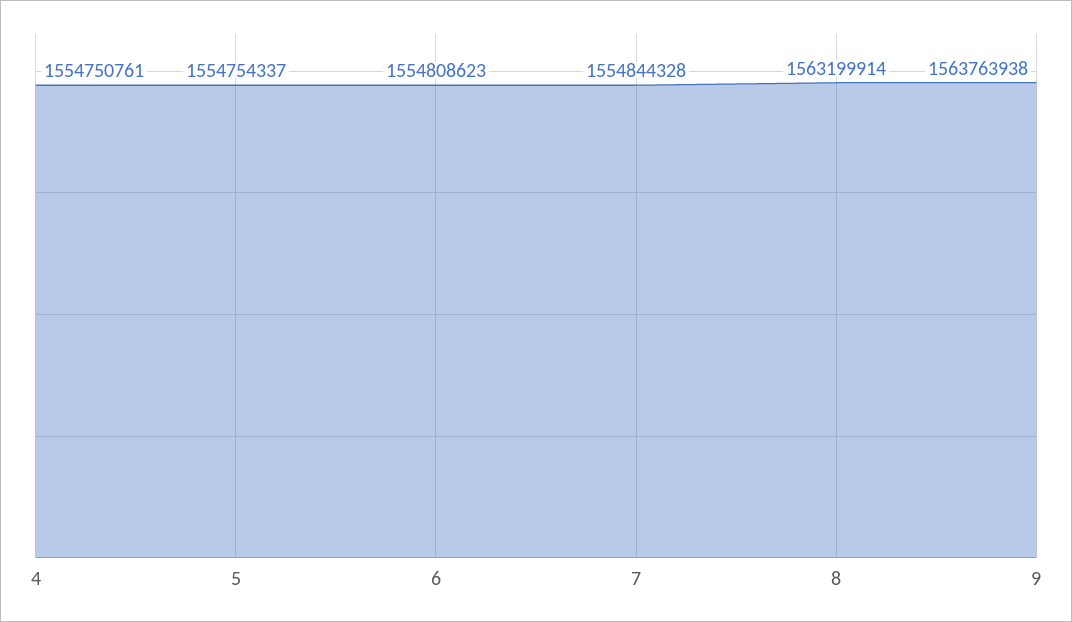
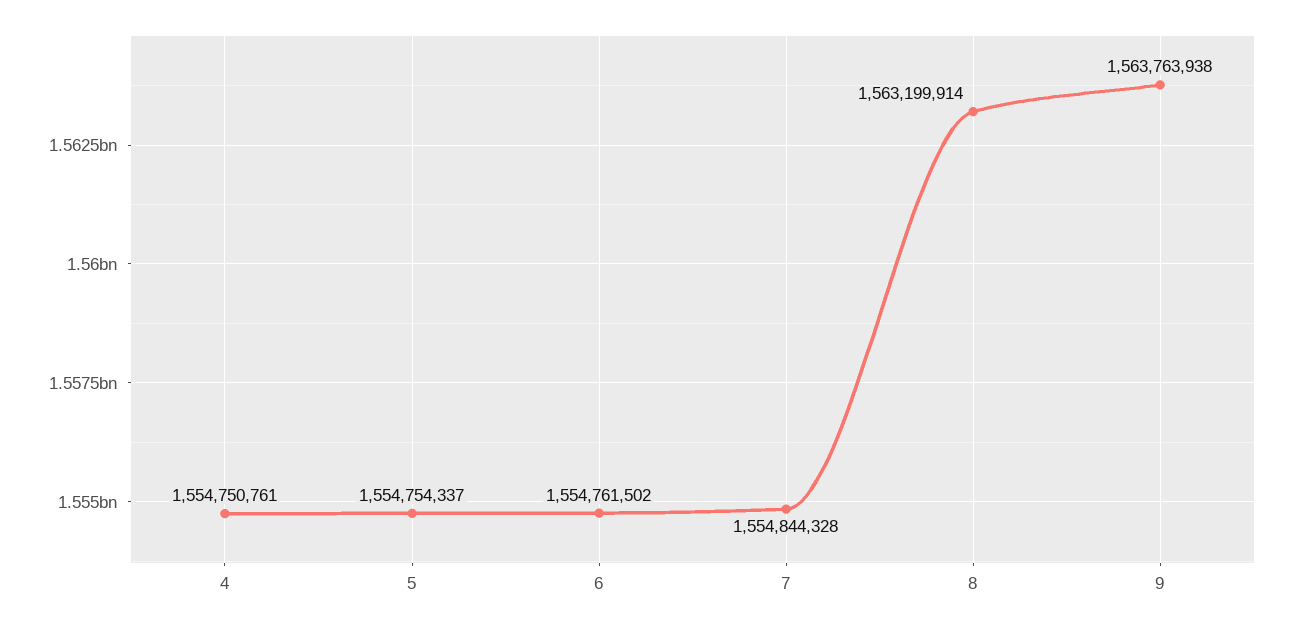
  {
    "4": 1554750761,
    "5": 1554754337,
-   "6": 1554808623,
+   "6": 1554761502,
    "7": 1554844328,
    "8": 1563199914,
    "9": 1563763938
  }

